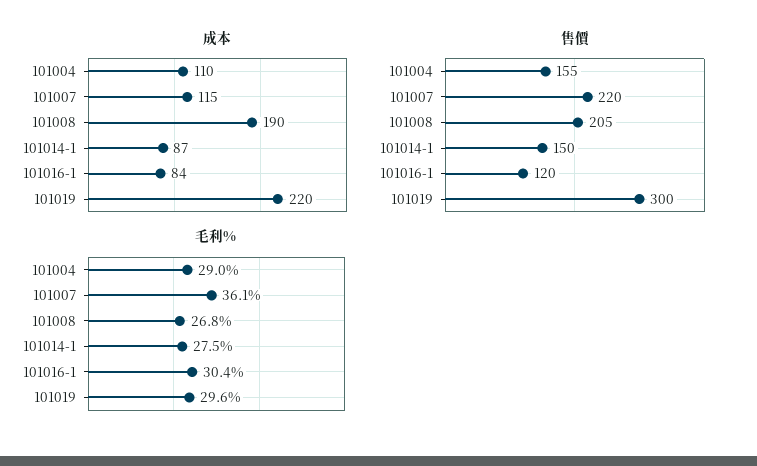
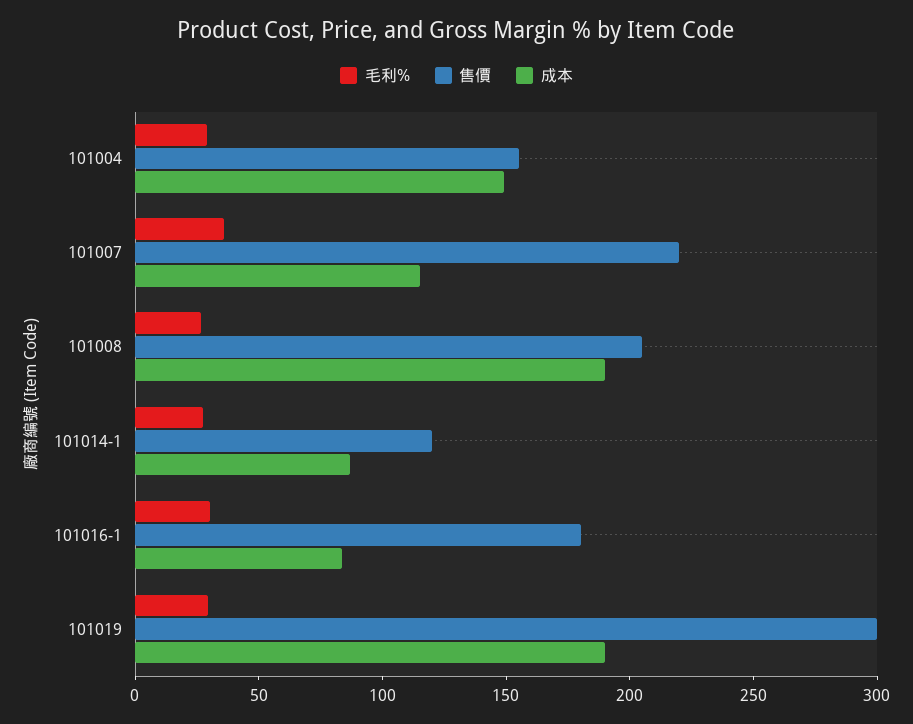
  {
    "成本": {
-     "101004": 110,
+     "101004": 150,
      "101007": 115,
      "101008": 190,
      "101014-1": 87,
      "101016-1": 84,
-     "101019": 220
+     "101019": 190
    },
    "售價": {
      "101004": 155,
      "101007": 220,
      "101008": 205,
-     "101014-1": 150,
+     "101014-1": 120,
-     "101016-1": 120,
+     "101016-1": 180,
      "101019": 300
    },
    "毛利%": {
      "101004": 29,
      "101007": 36.1,
      "101008": 26.8,
      "101014-1": 27.5,
      "101016-1": 30.4,
      "101019": 29.6
    }
  }

